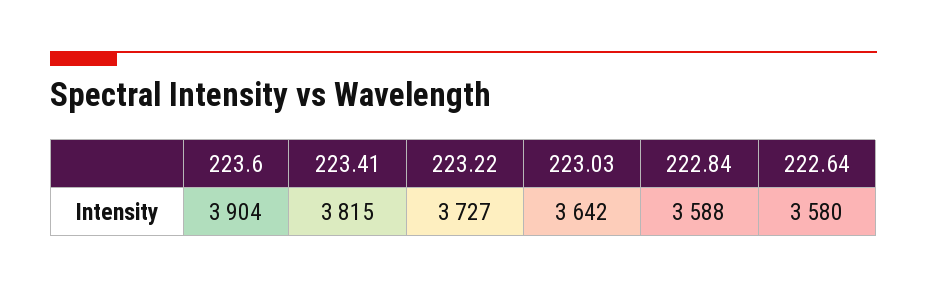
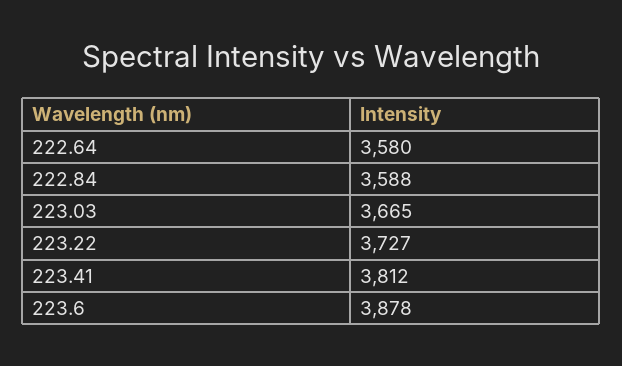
  {
-   "223.6": 3904,
+   "223.6": 3878,
-   "223.41": 3815,
+   "223.41": 3812,
    "223.22": 3727,
-   "223.03": 3642,
+   "223.03": 3665,
    "222.84": 3588,
    "222.64": 3580
  }

